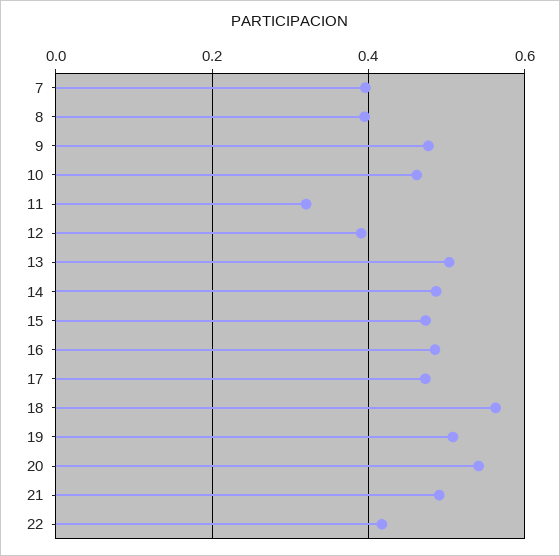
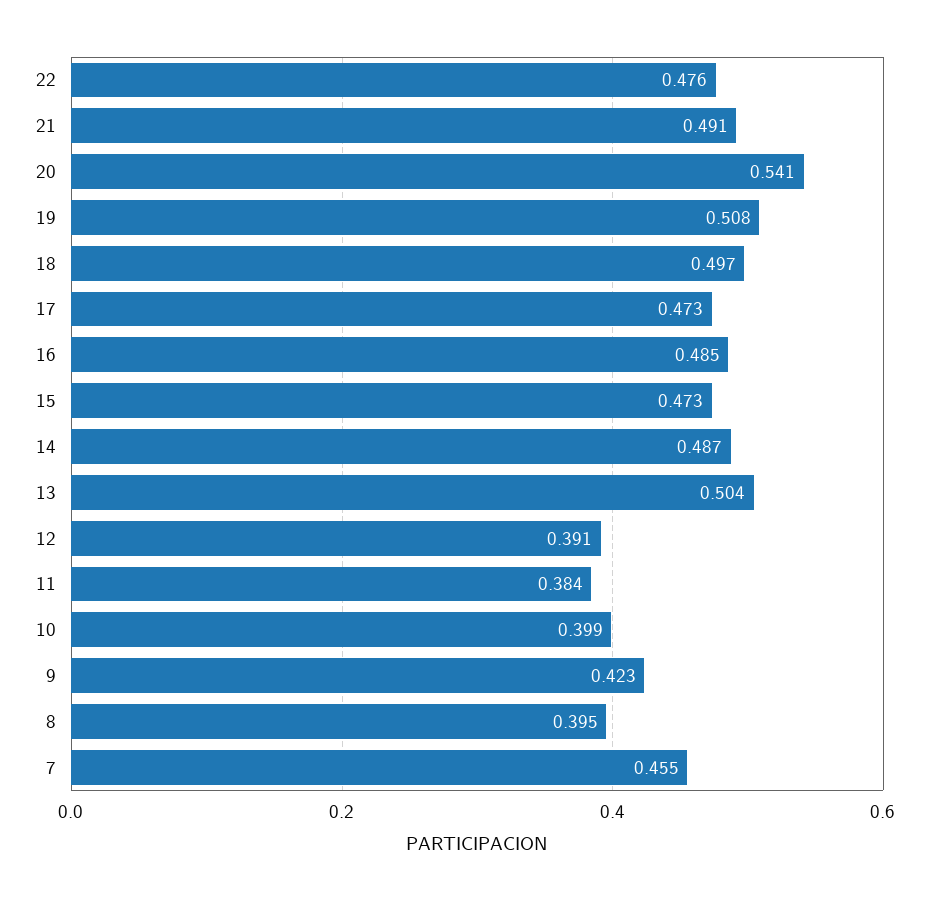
  {
-   "7": 0.4,
+   "7": 0.455,
    "8": 0.395,
-   "9": 0.48,
+   "9": 0.423,
-   "10": 0.46,
+   "10": 0.399,
-   "11": 0.32,
+   "11": 0.384,
    "12": 0.391,
    "13": 0.504,
    "14": 0.487,
    "15": 0.473,
    "16": 0.485,
    "17": 0.473,
-   "18": 0.56,
+   "18": 0.497,
    "19": 0.508,
    "20": 0.541,
    "21": 0.491,
-   "22": 0.42
+   "22": 0.476
  }

